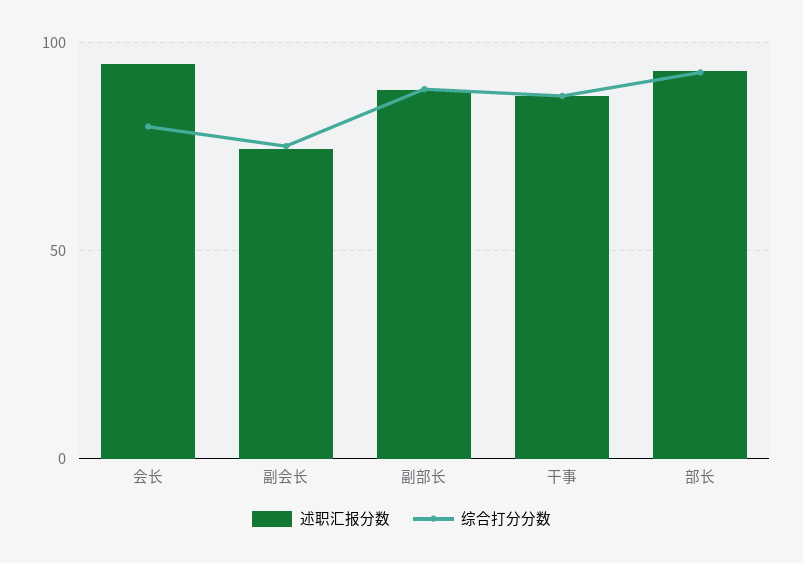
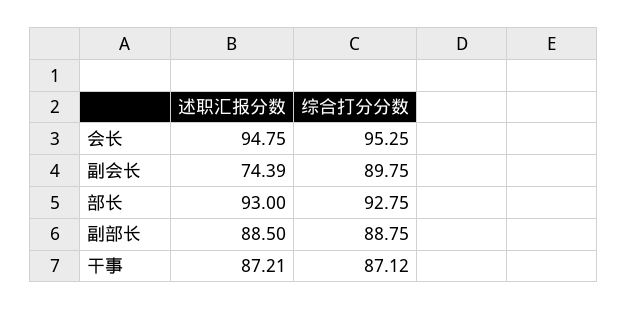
  {
    "述职汇报分数": {
      "会长": 94.75,
      "副会长": 74.39,
      "副部长": 88.5,
      "干事": 87.21,
      "部长": 93
    },
    "综合打分分数": {
-     "会长": 80,
+     "会长": 95.25,
-     "副会长": 75,
+     "副会长": 89.75,
      "副部长": 88.75,
      "干事": 87.12,
      "部长": 92.75
    }
  }

